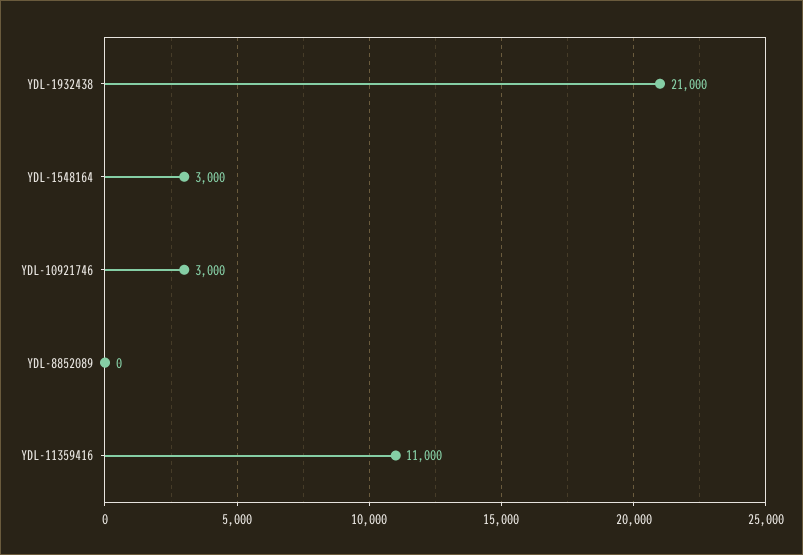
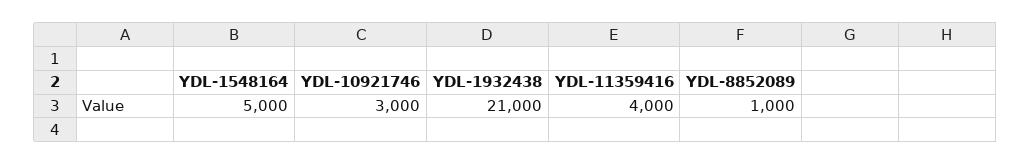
  {
    "YDL-1932438": 21000,
-   "YDL-1548164": 3000,
+   "YDL-1548164": 5000,
    "YDL-10921746": 3000,
-   "YDL-8852089": 0,
+   "YDL-8852089": 1000,
-   "YDL-11359416": 11000
+   "YDL-11359416": 4000
  }

